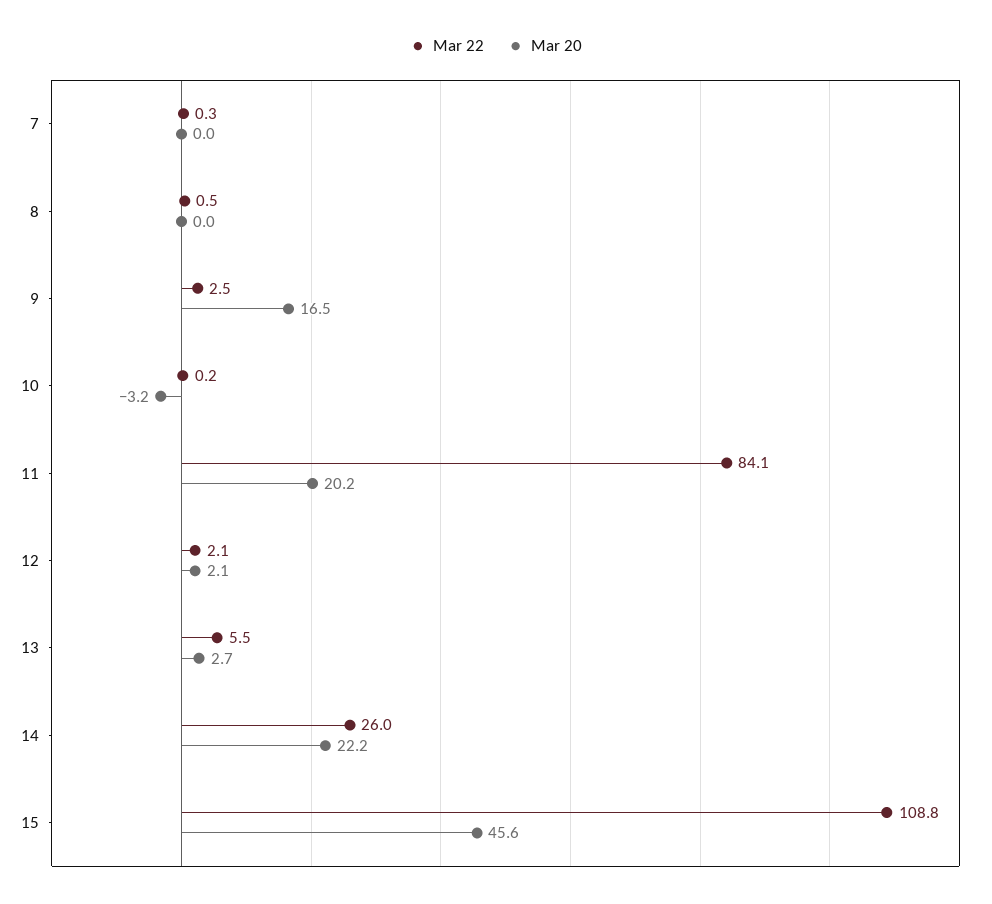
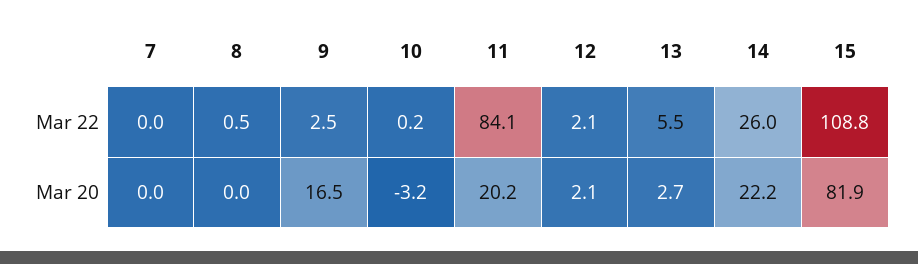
  {
    "Mar 22": {
-     "7": 0.3,
+     "7": 0,
      "8": 0.5,
      "9": 2.5,
      "10": 0.2,
      "11": 84.1,
      "12": 2.1,
      "13": 5.5,
      "14": 26,
      "15": 108.8
    },
    "Mar 20": {
      "7": 0,
      "8": 0,
      "9": 16.5,
      "10": -3.2,
      "11": 20.2,
      "12": 2.1,
      "13": 2.7,
      "14": 22.2,
-     "15": 45.6
+     "15": 81.9
    }
  }

